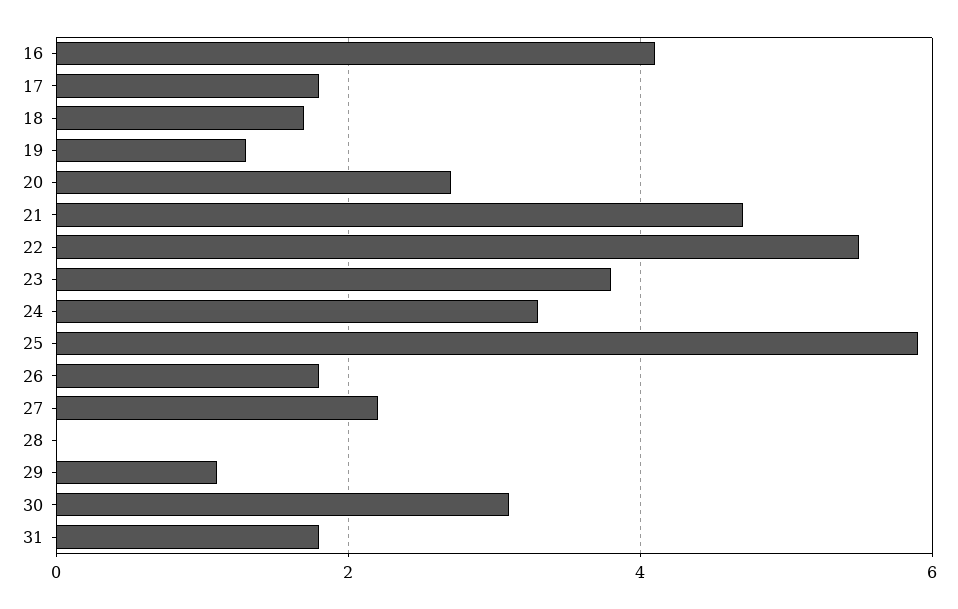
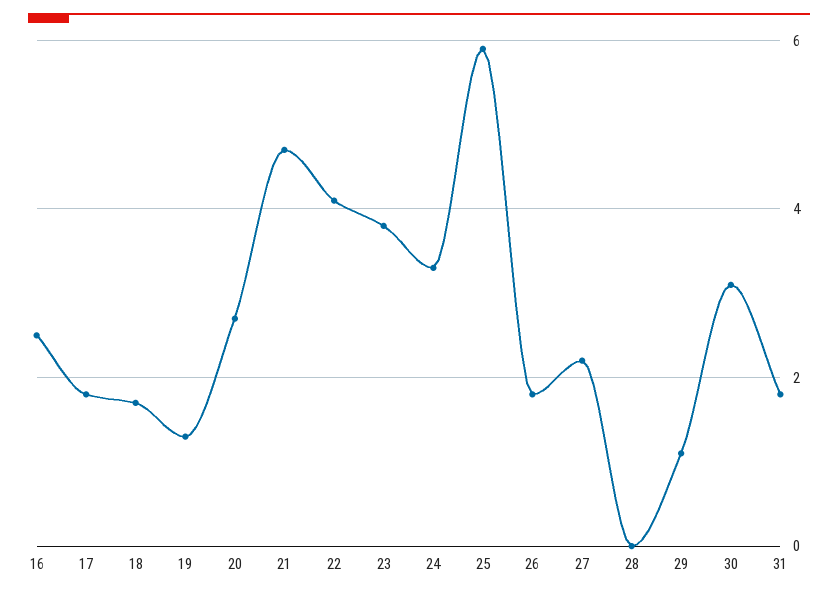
  {
-   "16": 4,
+   "16": 2.5,
    "17": 2,
    "18": 1.5,
    "19": 1.5,
    "20": 2.5,
    "21": 4.5,
-   "22": 5.5,
+   "22": 4,
    "23": 4,
    "24": 3.5,
    "25": 6,
    "26": 2,
    "27": 2,
    "28": 0,
    "29": 1,
    "30": 3,
    "31": 2
  }

